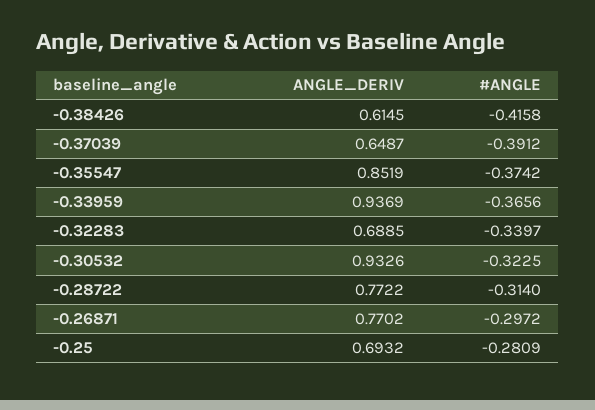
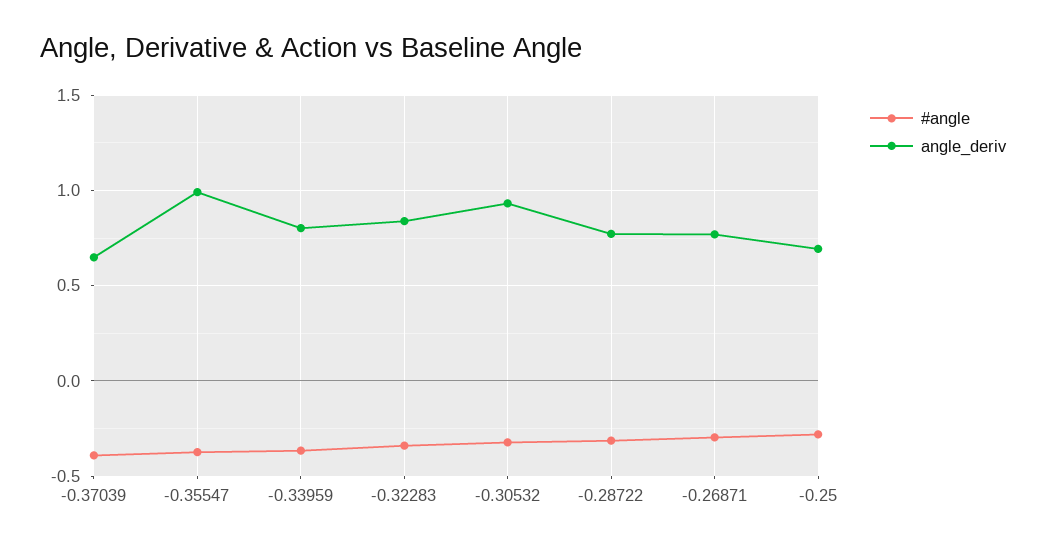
  {
    "ANGLE_DERIV": {
-     "-0.38426": 0.6145,
      "-0.37039": 0.6487,
-     "-0.35547": 0.8519,
+     "-0.35547": 1,
-     "-0.33959": 0.9369,
+     "-0.33959": 0.8,
-     "-0.32283": 0.6885,
+     "-0.32283": 0.85,
      "-0.30532": 0.9326,
      "-0.28722": 0.7722,
      "-0.26871": 0.7702,
      "-0.25": 0.6932
    },
    "#ANGLE": {
-     "-0.38426": -0.4158,
      "-0.37039": -0.3912,
      "-0.35547": -0.3742,
      "-0.33959": -0.3656,
      "-0.32283": -0.3397,
      "-0.30532": -0.3225,
      "-0.28722": -0.314,
      "-0.26871": -0.2972,
      "-0.25": -0.2809
    }
  }

